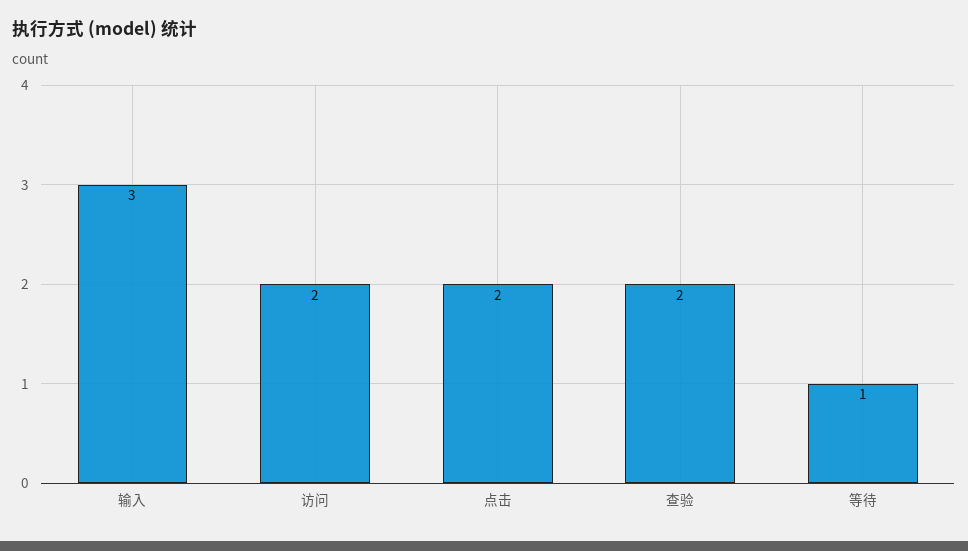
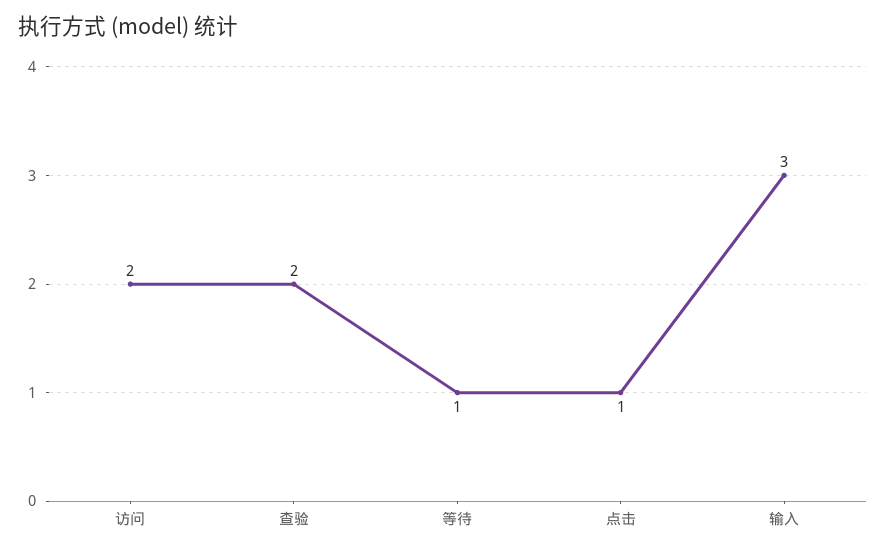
  {
    "输入": 3,
    "访问": 2,
-   "点击": 2,
+   "点击": 1,
    "查验": 2,
    "等待": 1
  }

